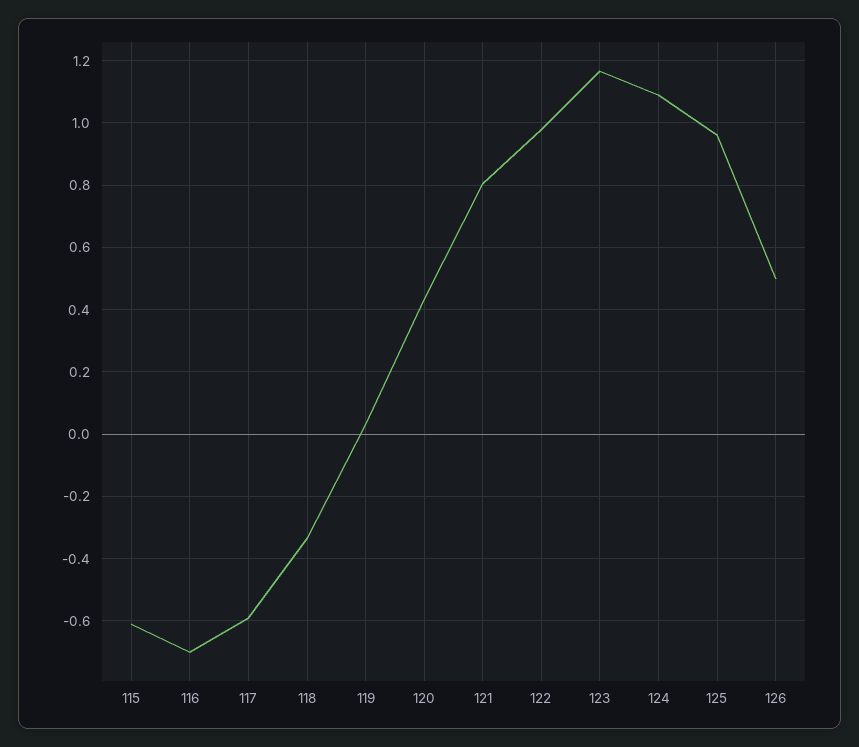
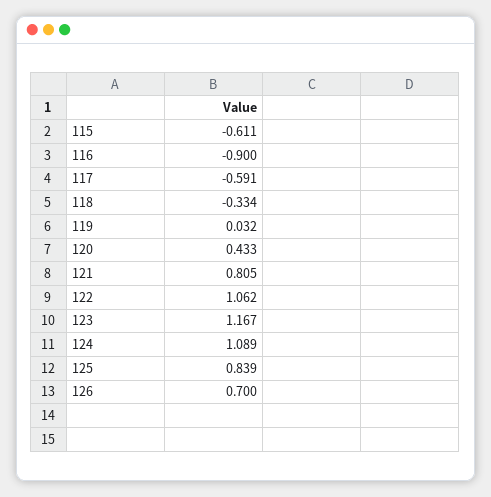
  {
    "115": -0.611,
-   "116": -0.7,
+   "116": -0.9,
    "117": -0.591,
    "118": -0.334,
    "119": 0.032,
    "120": 0.433,
    "121": 0.805,
-   "122": 0.98,
+   "122": 1.062,
    "123": 1.167,
    "124": 1.089,
-   "125": 0.96,
+   "125": 0.839,
-   "126": 0.5
+   "126": 0.7
  }

